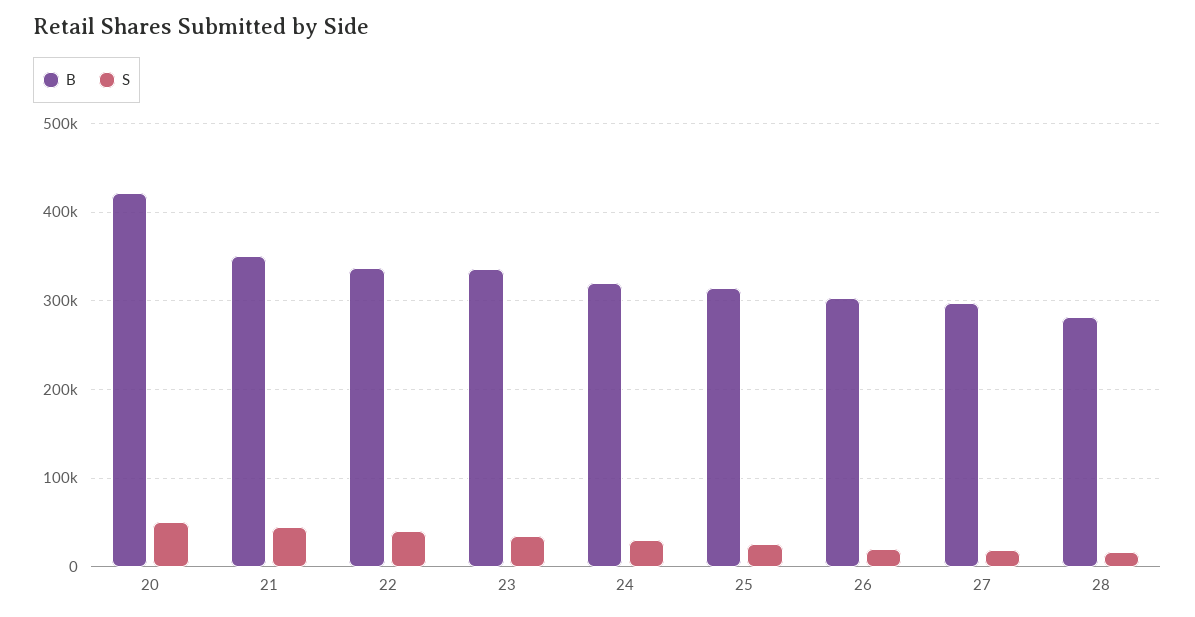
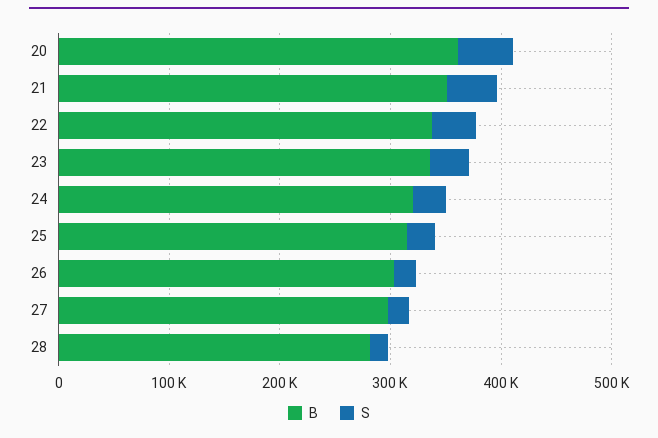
  {
    "B": {
-     "20": 420000,
+     "20": 360000,
      "21": 350000,
      "22": 340000,
      "23": 340000,
      "24": 320000,
      "25": 310000,
      "26": 300000,
      "27": 300000,
      "28": 280000
    },
    "S": {
      "20": 50000,
      "21": 50000,
      "22": 40000,
      "23": 40000,
      "24": 30000,
      "25": 30000,
      "26": 20000,
      "27": 20000,
      "28": 20000
    }
  }

